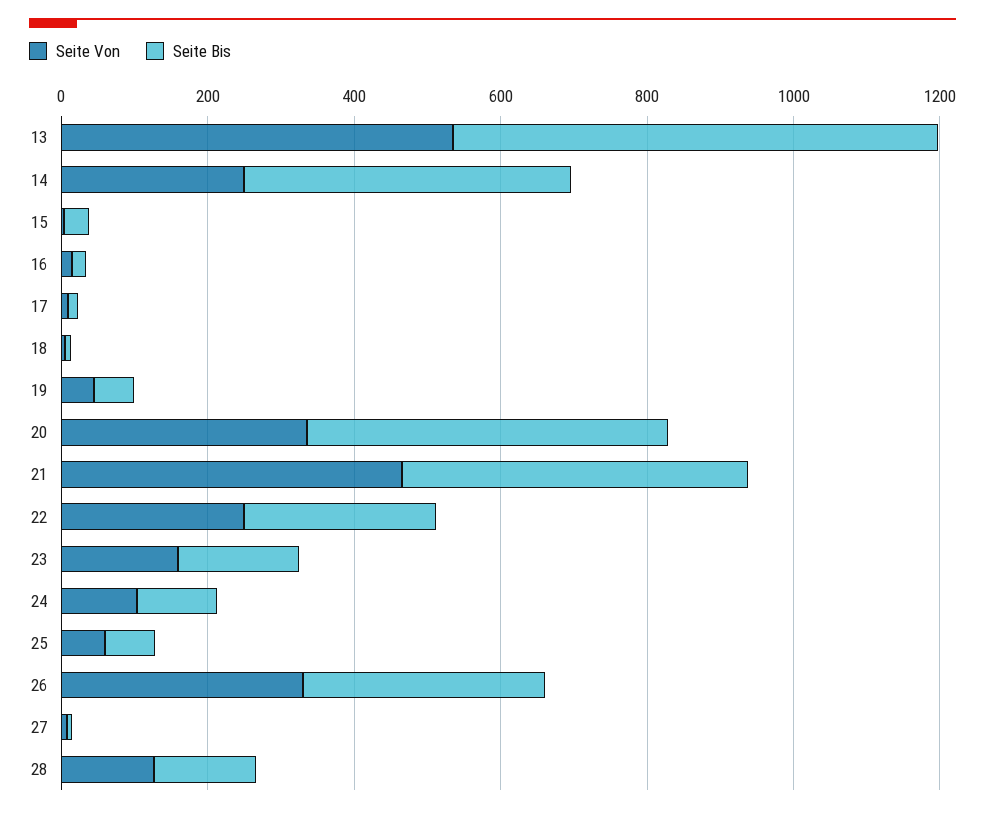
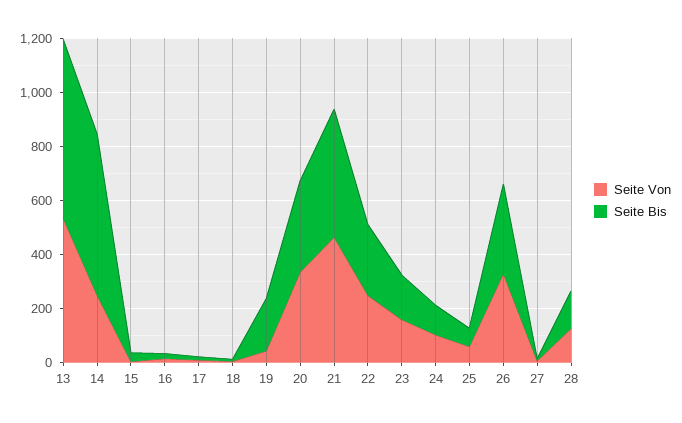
  {
    "Seite Von": {
      "13": 550,
      "14": 250,
      "15": 0,
      "16": 0,
      "17": 0,
      "18": 0,
      "19": 50,
      "20": 350,
      "21": 450,
      "22": 250,
      "23": 150,
      "24": 100,
      "25": 50,
      "26": 350,
      "27": 0,
      "28": 150
    },
    "Seite Bis": {
      "13": 650,
-     "14": 450,
+     "14": 600,
      "15": 50,
      "16": 0,
      "17": 0,
      "18": 0,
-     "19": 50,
+     "19": 200,
-     "20": 500,
+     "20": 350,
      "21": 450,
      "22": 250,
      "23": 150,
      "24": 100,
      "25": 50,
      "26": 350,
      "27": 0,
      "28": 150
    }
  }

